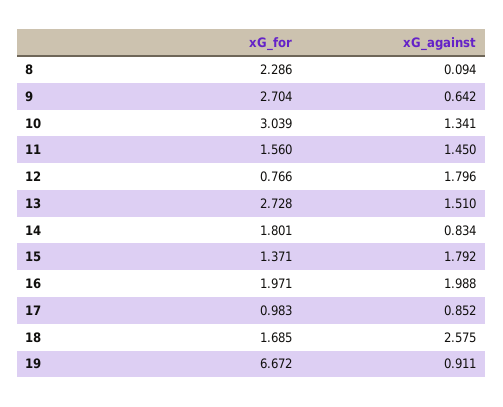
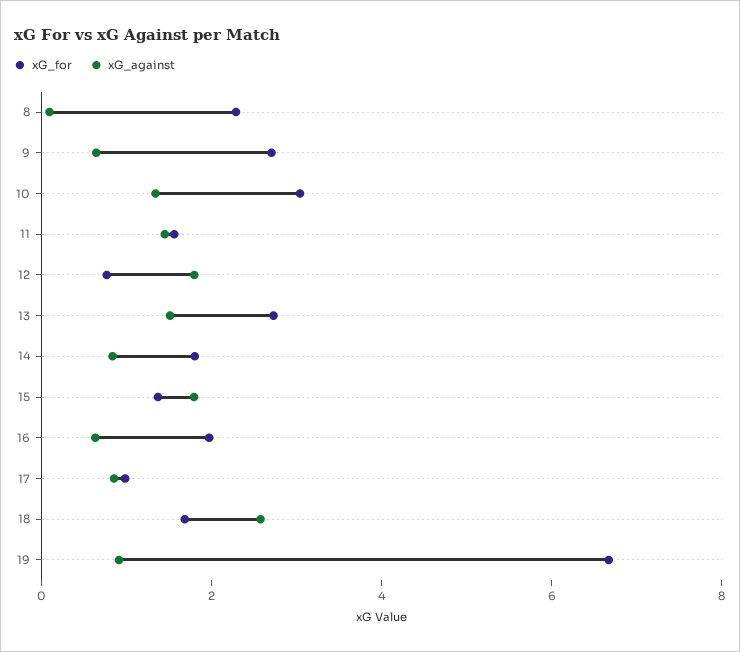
  {
    "xG_for": {
      "8": 2.286,
      "9": 2.704,
      "10": 3.039,
      "11": 1.56,
      "12": 0.766,
      "13": 2.728,
      "14": 1.801,
      "15": 1.371,
      "16": 1.971,
      "17": 0.983,
      "18": 1.685,
      "19": 6.672
    },
    "xG_against": {
      "8": 0.094,
      "9": 0.642,
      "10": 1.341,
      "11": 1.45,
      "12": 1.796,
      "13": 1.51,
      "14": 0.834,
      "15": 1.792,
-     "16": 1.988,
+     "16": 0.5,
      "17": 0.852,
      "18": 2.575,
      "19": 0.911
    }
  }

